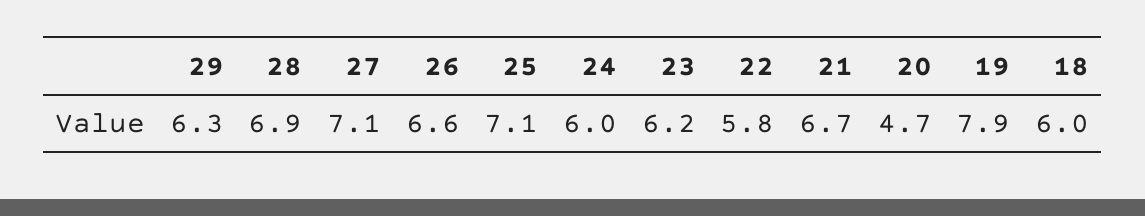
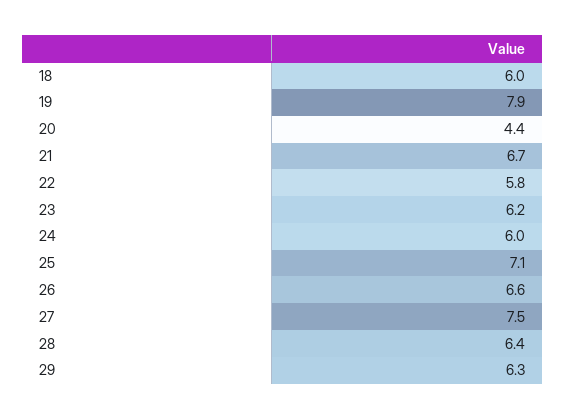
  {
    "29": 6.3,
-   "28": 6.9,
+   "28": 6.4,
-   "27": 7.1,
+   "27": 7.5,
    "26": 6.6,
    "25": 7.1,
    "24": 6,
    "23": 6.2,
    "22": 5.8,
    "21": 6.7,
-   "20": 4.7,
+   "20": 4.4,
    "19": 7.9,
    "18": 6
  }

